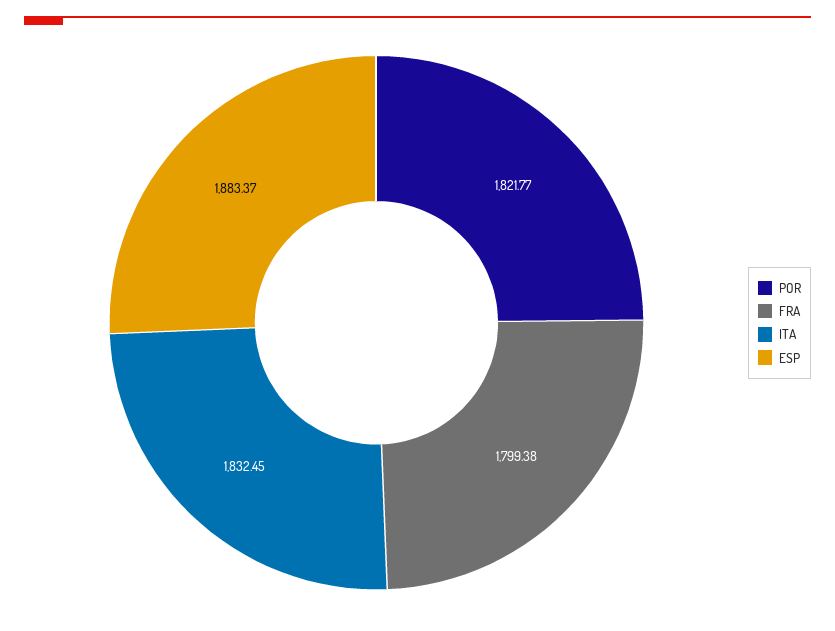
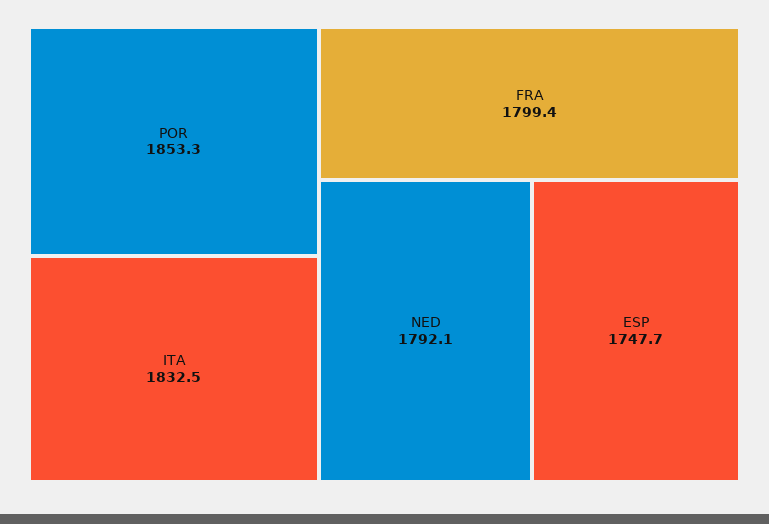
  {
-   "POR": 1821.77,
+   "POR": 1853.3,
    "FRA": 1799.38,
    "ITA": 1832.45,
-   "ESP": 1883.37
+   "ESP": 1747.7,
+   "NED": 1792.1
  }

